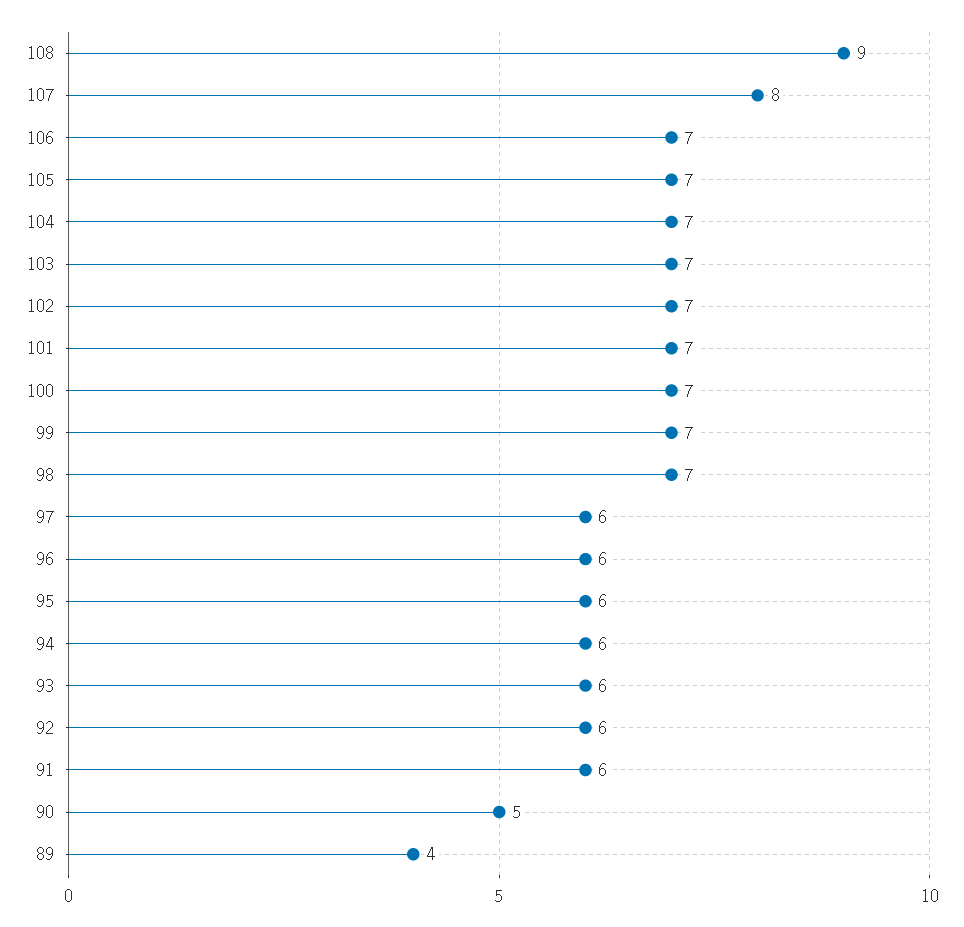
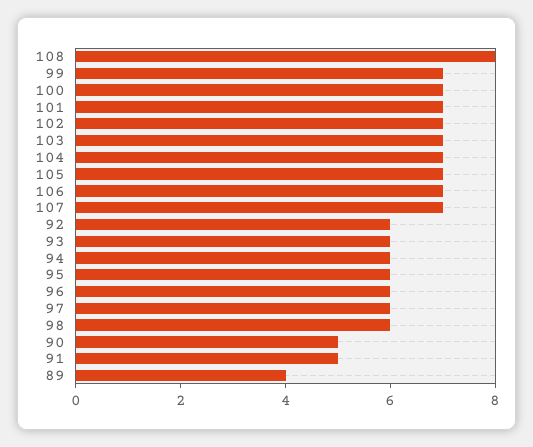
  {
-   "108": 9,
+   "108": 8,
-   "107": 8,
+   "107": 7,
    "106": 7,
    "105": 7,
    "104": 7,
    "103": 7,
    "102": 7,
    "101": 7,
    "100": 7,
    "99": 7,
-   "98": 7,
+   "98": 6,
    "97": 6,
    "96": 6,
    "95": 6,
    "94": 6,
    "93": 6,
    "92": 6,
-   "91": 6,
+   "91": 5,
    "90": 5,
    "89": 4
  }

